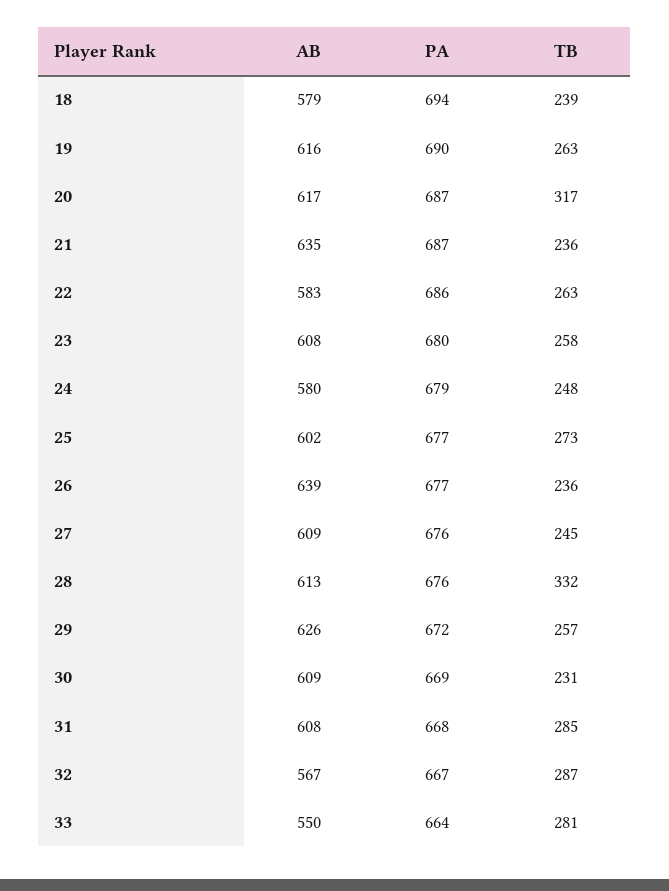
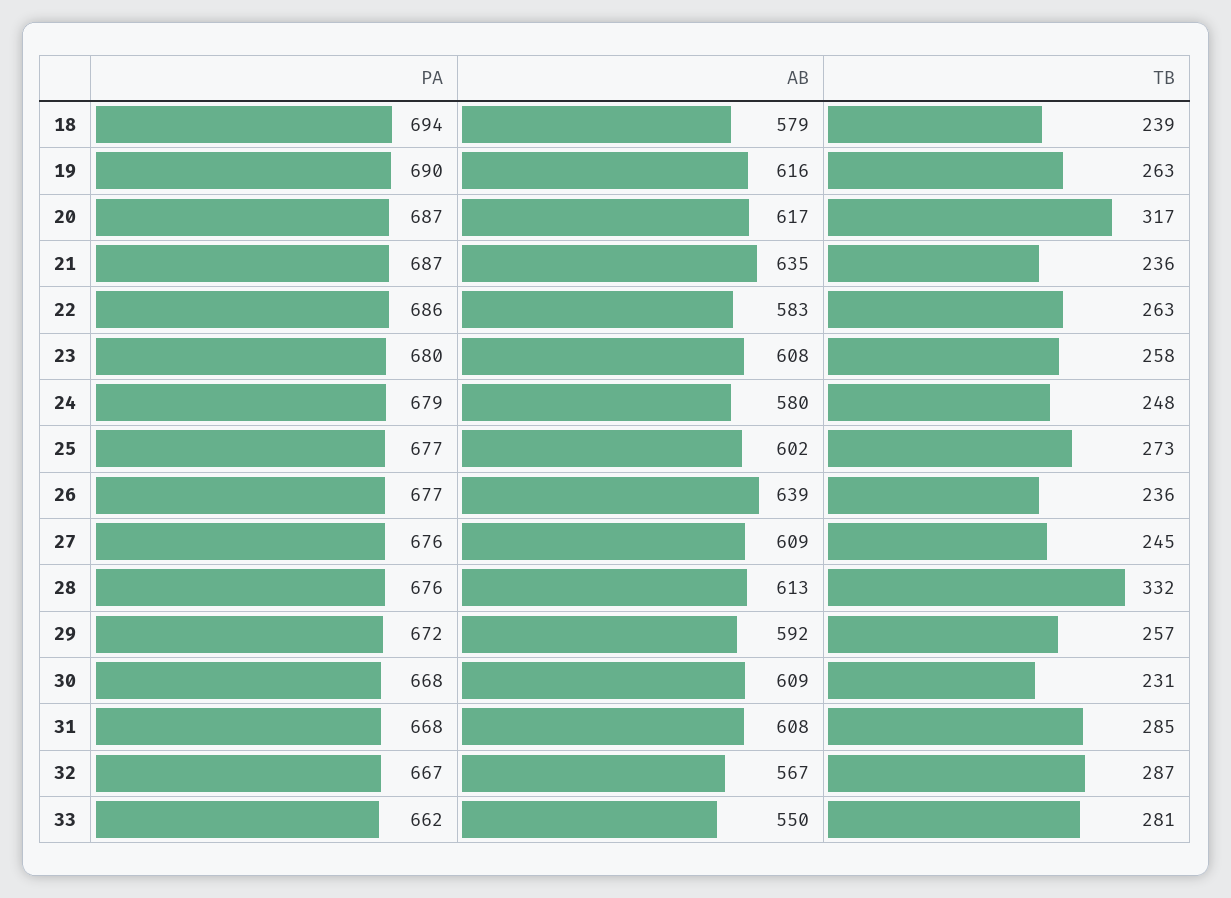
  {
    "AB": {
      "18": 579,
      "19": 616,
      "20": 617,
      "21": 635,
      "22": 583,
      "23": 608,
      "24": 580,
      "25": 602,
      "26": 639,
      "27": 609,
      "28": 613,
-     "29": 626,
+     "29": 592,
      "30": 609,
      "31": 608,
      "32": 567,
      "33": 550
    },
    "PA": {
      "18": 694,
      "19": 690,
      "20": 687,
      "21": 687,
      "22": 686,
      "23": 680,
      "24": 679,
      "25": 677,
      "26": 677,
      "27": 676,
      "28": 676,
      "29": 672,
-     "30": 669,
+     "30": 668,
      "31": 668,
      "32": 667,
-     "33": 664
+     "33": 662
    },
    "TB": {
      "18": 239,
      "19": 263,
      "20": 317,
      "21": 236,
      "22": 263,
      "23": 258,
      "24": 248,
      "25": 273,
      "26": 236,
      "27": 245,
      "28": 332,
      "29": 257,
      "30": 231,
      "31": 285,
      "32": 287,
      "33": 281
    }
  }

